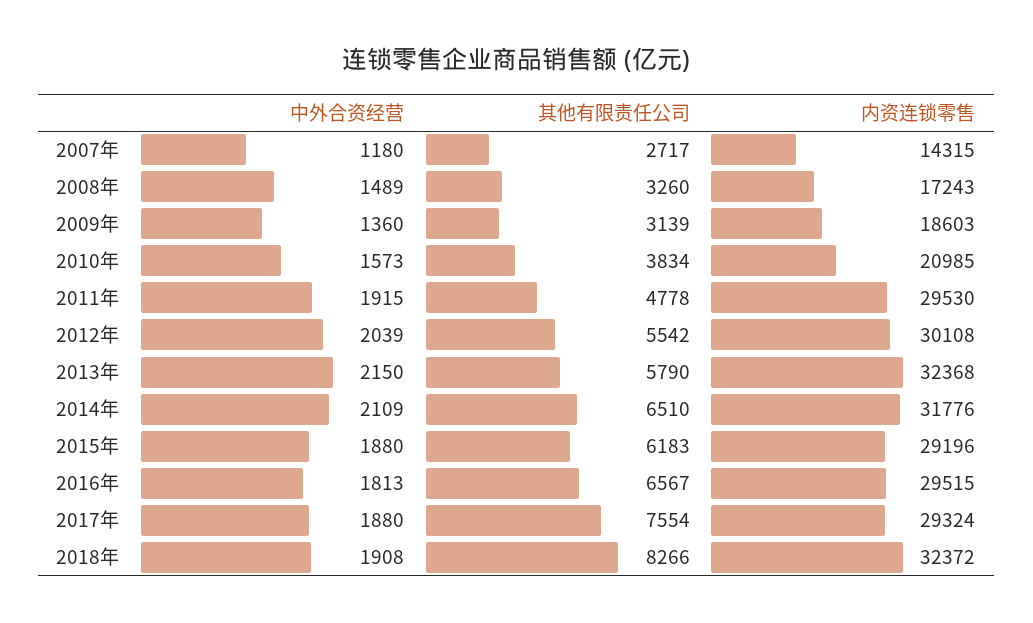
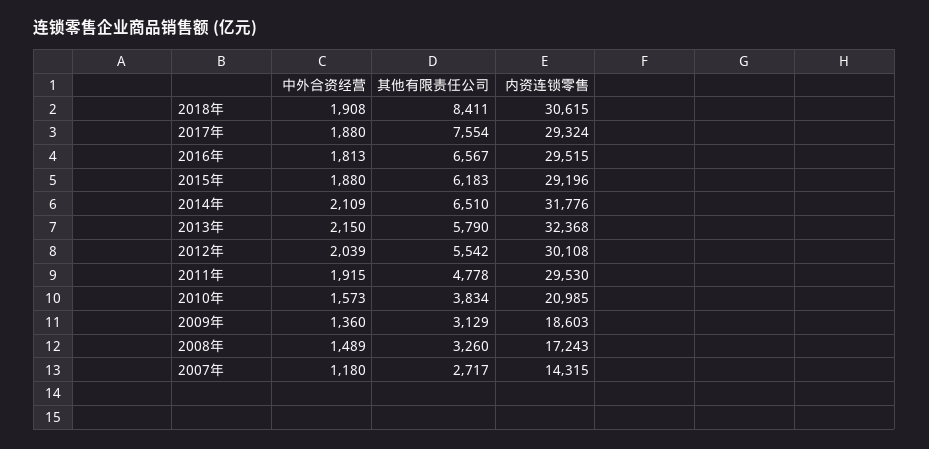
  {
    "中外合资经营": {
      "2007年": 1180,
      "2008年": 1489,
      "2009年": 1360,
      "2010年": 1573,
      "2011年": 1915,
      "2012年": 2039,
      "2013年": 2150,
      "2014年": 2109,
      "2015年": 1880,
      "2016年": 1813,
      "2017年": 1880,
      "2018年": 1908
    },
    "其他有限责任公司": {
      "2007年": 2717,
      "2008年": 3260,
-     "2009年": 3139,
+     "2009年": 3129,
      "2010年": 3834,
      "2011年": 4778,
      "2012年": 5542,
      "2013年": 5790,
      "2014年": 6510,
      "2015年": 6183,
      "2016年": 6567,
      "2017年": 7554,
-     "2018年": 8266
+     "2018年": 8411
    },
    "内资连锁零售": {
      "2007年": 14315,
      "2008年": 17243,
      "2009年": 18603,
      "2010年": 20985,
      "2011年": 29530,
      "2012年": 30108,
      "2013年": 32368,
      "2014年": 31776,
      "2015年": 29196,
      "2016年": 29515,
      "2017年": 29324,
-     "2018年": 32372
+     "2018年": 30615
    }
  }

